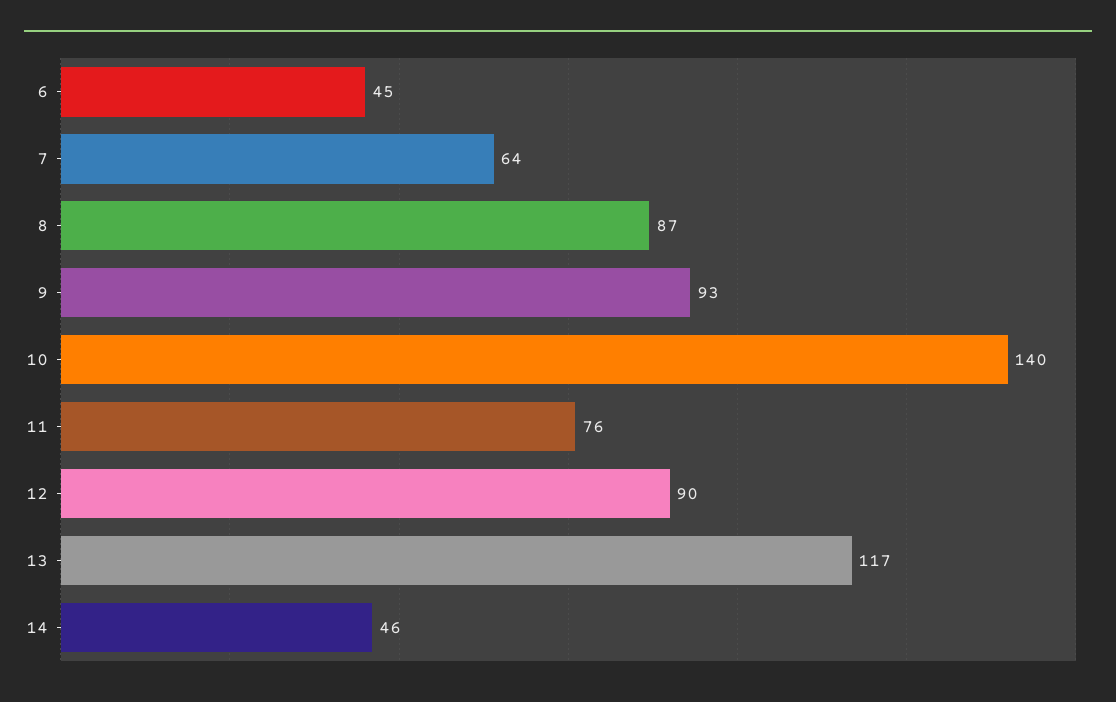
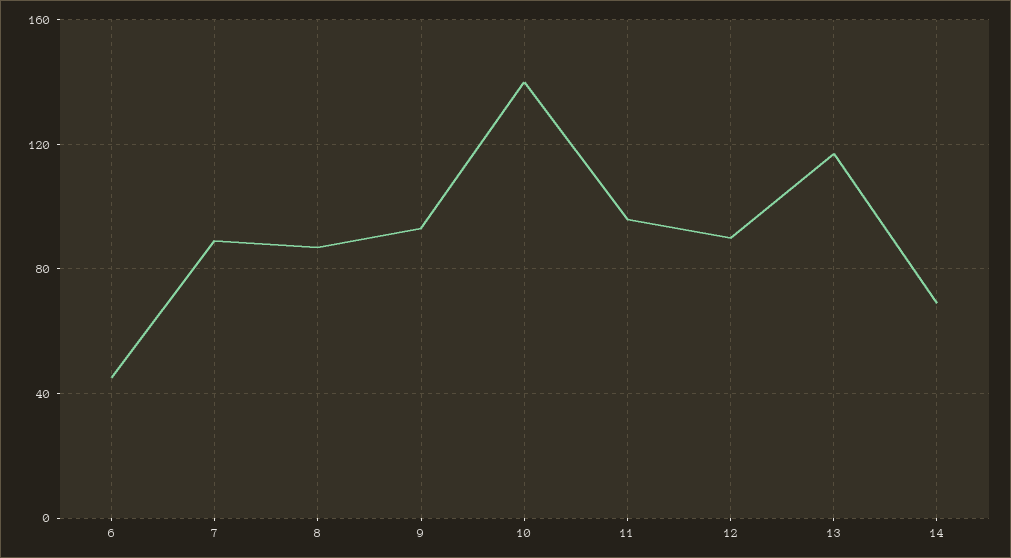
  {
    "6": 45,
-   "7": 64,
+   "7": 90,
    "8": 87,
    "9": 93,
    "10": 140,
-   "11": 76,
+   "11": 95,
    "12": 90,
    "13": 117,
-   "14": 46
+   "14": 70
  }

